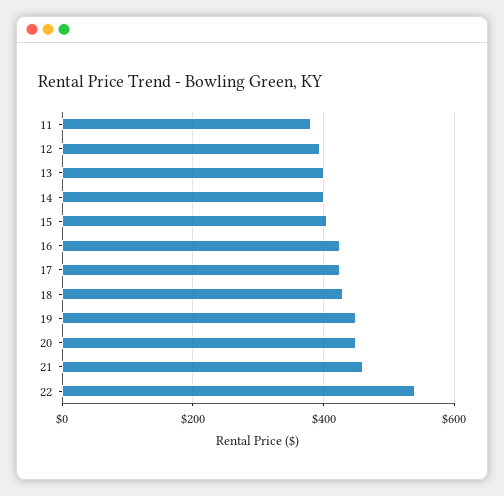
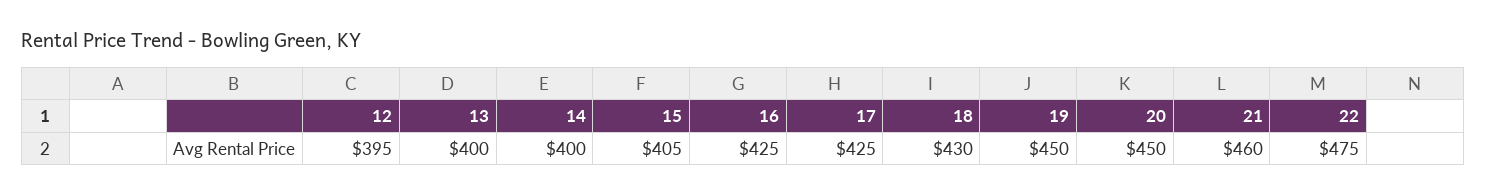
  {
-   "11": 380,
    "12": 395,
    "13": 400,
    "14": 400,
    "15": 405,
    "16": 425,
    "17": 425,
    "18": 430,
    "19": 450,
    "20": 450,
    "21": 460,
-   "22": 540
+   "22": 475
  }

